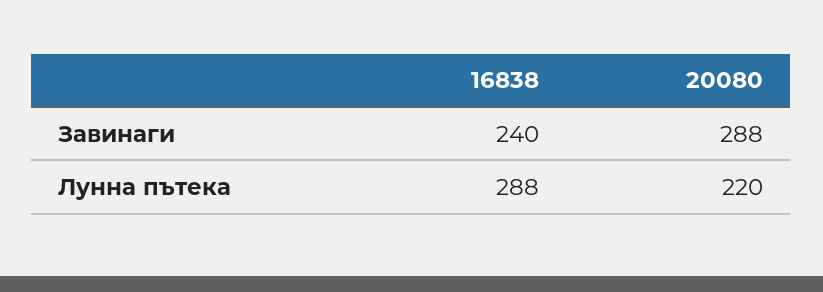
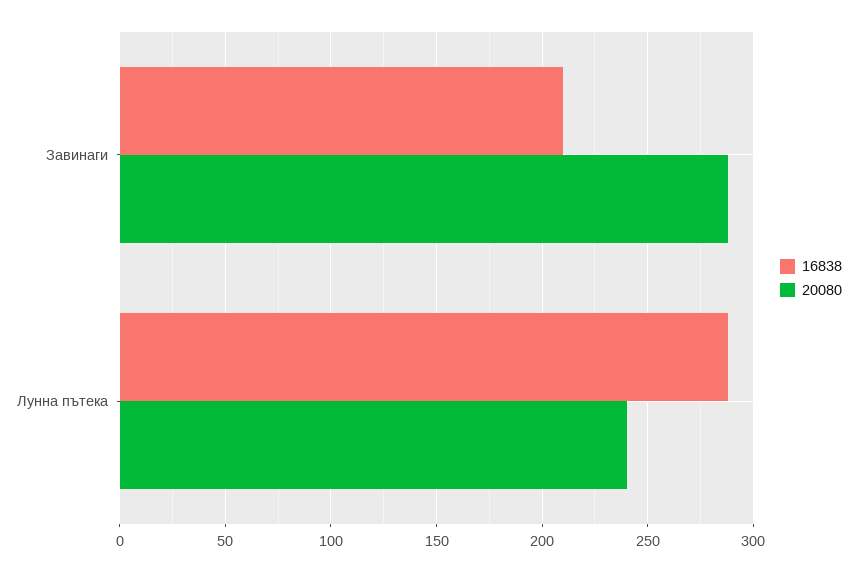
  {
    "16838": {
-     "Завинаги": 240,
+     "Завинаги": 210,
      "Лунна пътека": 288
    },
    "20080": {
      "Завинаги": 288,
-     "Лунна пътека": 220
+     "Лунна пътека": 240
    }
  }

